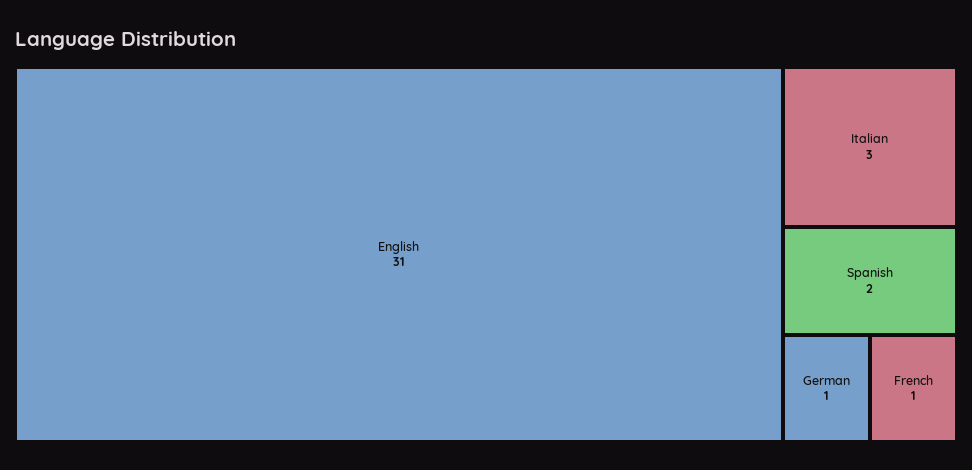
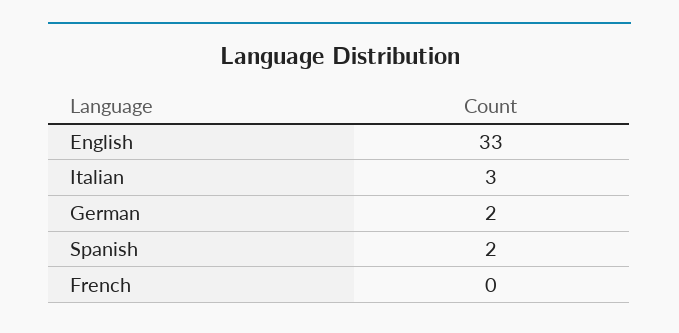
  {
-   "English": 31,
+   "English": 33,
    "Italian": 3,
    "Spanish": 2,
-   "German": 1,
+   "German": 2,
-   "French": 1
+   "French": 0
  }

